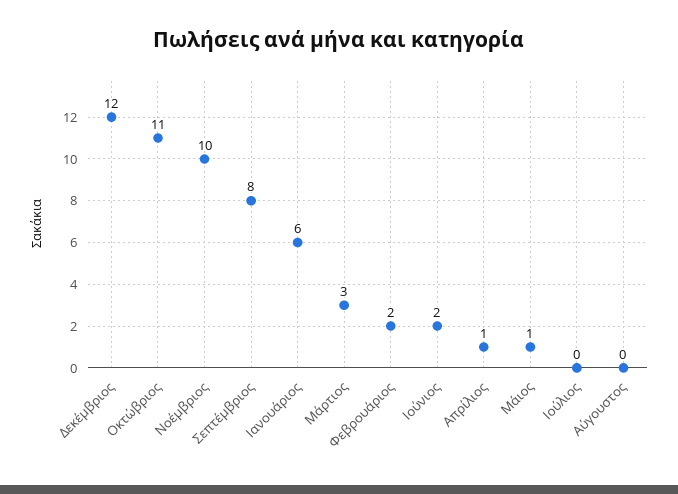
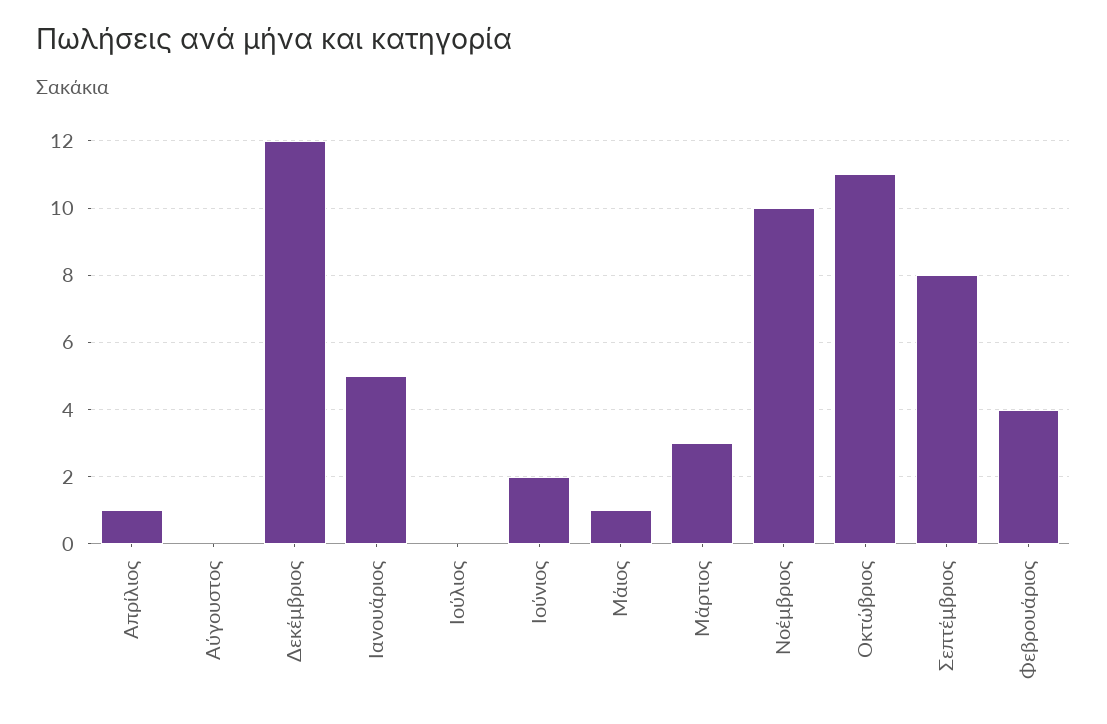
  {
    "Δεκέμβριος": 12,
    "Οκτώβριος": 11,
    "Νοέμβριος": 10,
    "Σεπτέμβριος": 8,
-   "Ιανουάριος": 6,
+   "Ιανουάριος": 5,
    "Μάρτιος": 3,
-   "Φεβρουάριος": 2,
+   "Φεβρουάριος": 4,
    "Ιούνιος": 2,
    "Απρίλιος": 1,
    "Μάιος": 1,
    "Ιούλιος": 0,
    "Αύγουστος": 0
  }

